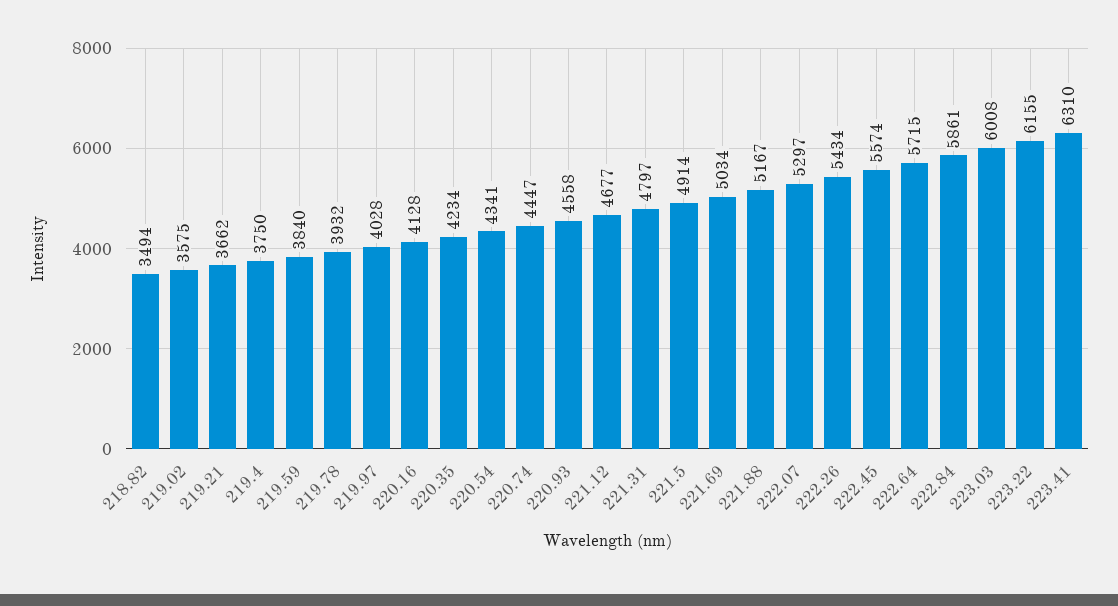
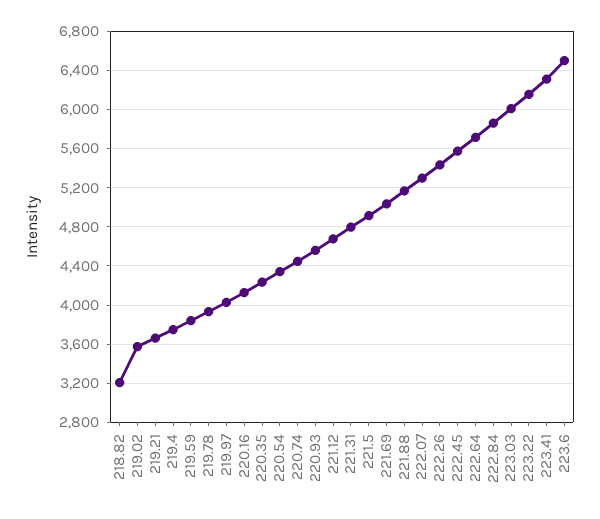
  {
-   "218.82": 3494,
+   "218.82": 3200,
    "219.02": 3575,
    "219.21": 3662,
    "219.4": 3750,
    "219.59": 3840,
    "219.78": 3932,
    "219.97": 4028,
    "220.16": 4128,
    "220.35": 4234,
    "220.54": 4341,
    "220.74": 4447,
    "220.93": 4558,
    "221.12": 4677,
    "221.31": 4797,
    "221.5": 4914,
    "221.69": 5034,
    "221.88": 5167,
    "222.07": 5297,
    "222.26": 5434,
    "222.45": 5574,
    "222.64": 5715,
    "222.84": 5861,
    "223.03": 6008,
    "223.22": 6155,
-   "223.41": 6310
+   "223.41": 6310,
+   "223.6": 6500
  }

